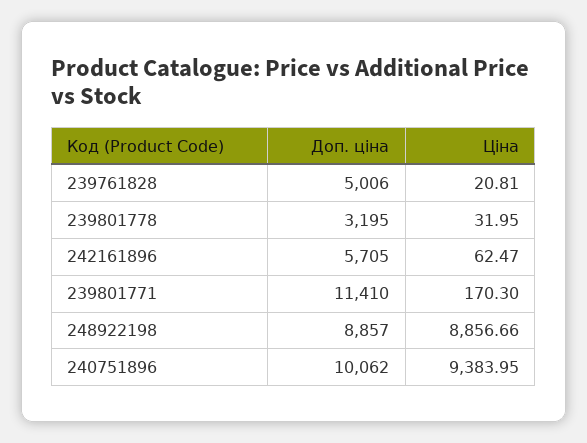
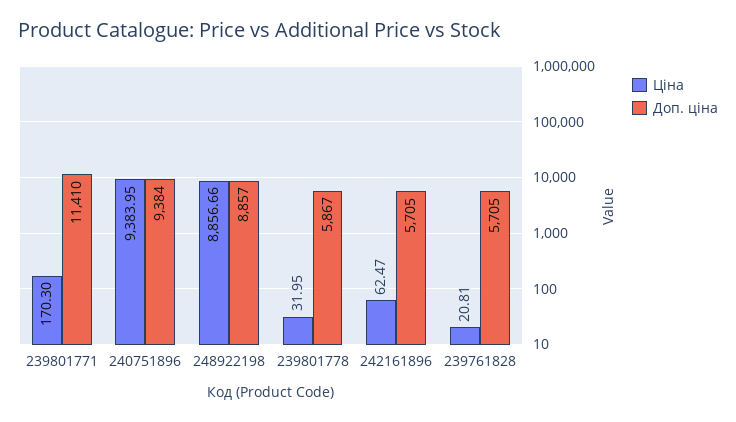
  {
    "Доп. ціна": {
-     "239761828": 5006,
+     "239761828": 5705,
-     "239801778": 3195,
+     "239801778": 5867,
      "242161896": 5705,
      "239801771": 11410,
      "248922198": 8857,
-     "240751896": 10062
+     "240751896": 9384
    },
    "Ціна": {
      "239761828": 20.81,
      "239801778": 31.95,
      "242161896": 62.47,
      "239801771": 170.3,
      "248922198": 8856.66,
      "240751896": 9383.95
    }
  }

